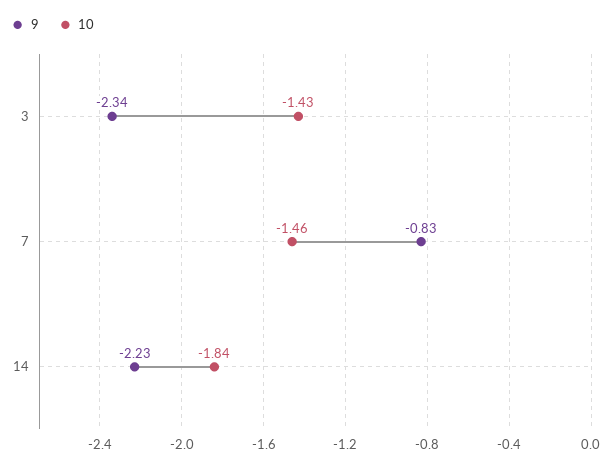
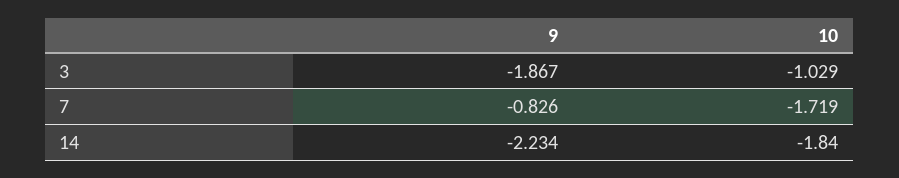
  {
    "9": {
-     "3": -2.34,
+     "3": -1.867,
      "7": -0.826,
      "14": -2.234
    },
    "10": {
-     "3": -1.43,
+     "3": -1.029,
-     "7": -1.46,
+     "7": -1.719,
      "14": -1.84
    }
  }

